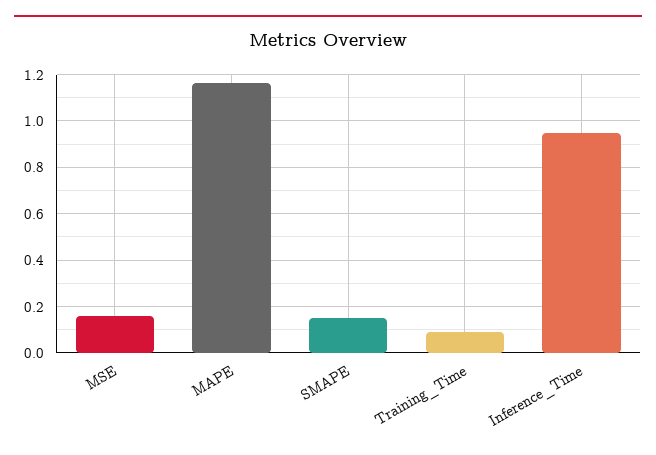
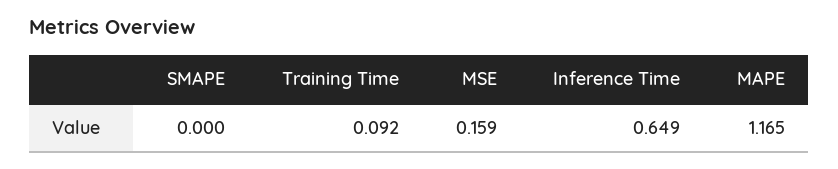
  {
    "MSE": 0.159,
    "MAPE": 1.165,
-   "SMAPE": 0.15,
+   "SMAPE": 0,
    "Training_Time": 0.092,
-   "Inference_Time": 0.95
+   "Inference_Time": 0.649
  }

